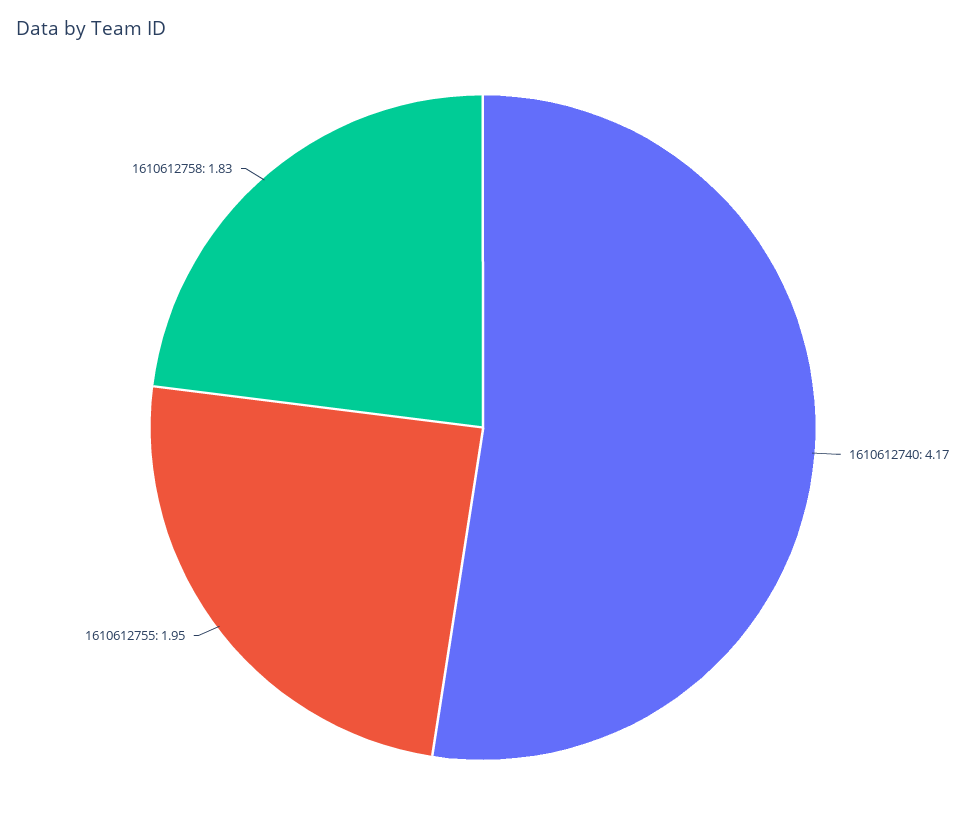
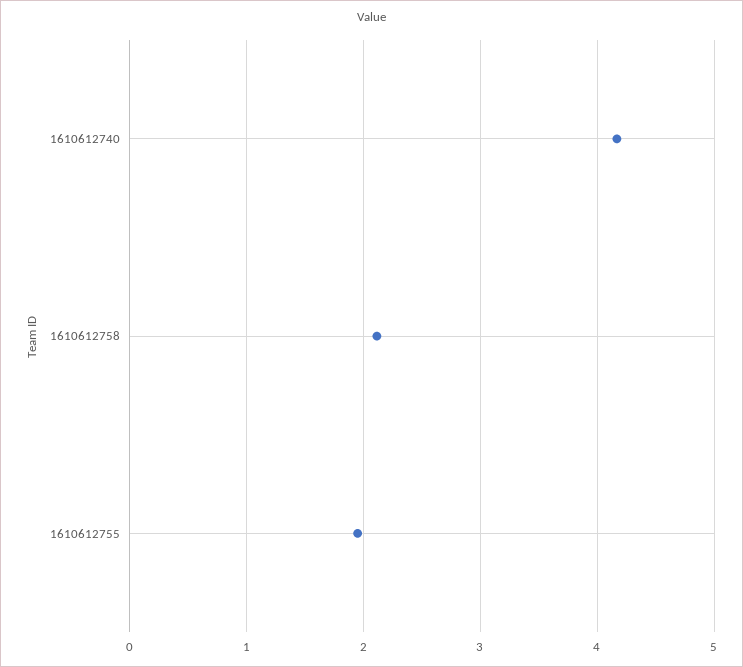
  {
    "1610612740": 4.17,
    "1610612755": 1.95,
-   "1610612758": 1.83
+   "1610612758": 2.1
  }

